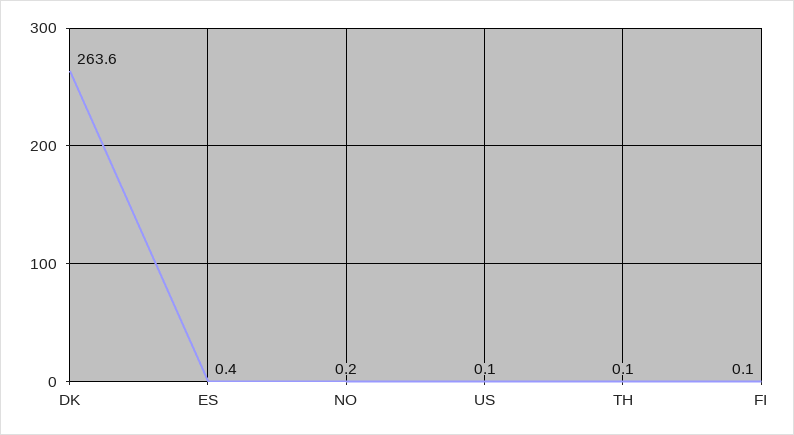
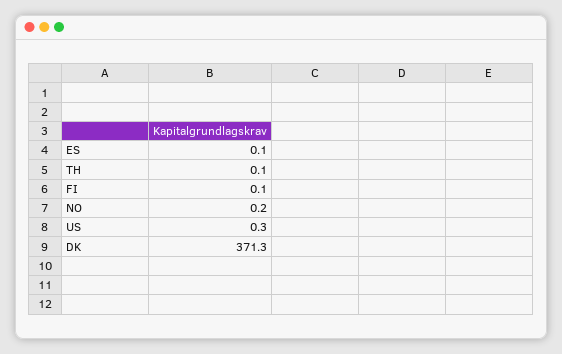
  {
-   "DK": 263.6,
+   "DK": 371.3,
-   "ES": 0.4,
+   "ES": 0.1,
    "NO": 0.2,
-   "US": 0.1,
+   "US": 0.3,
    "TH": 0.1,
    "FI": 0.1
  }

